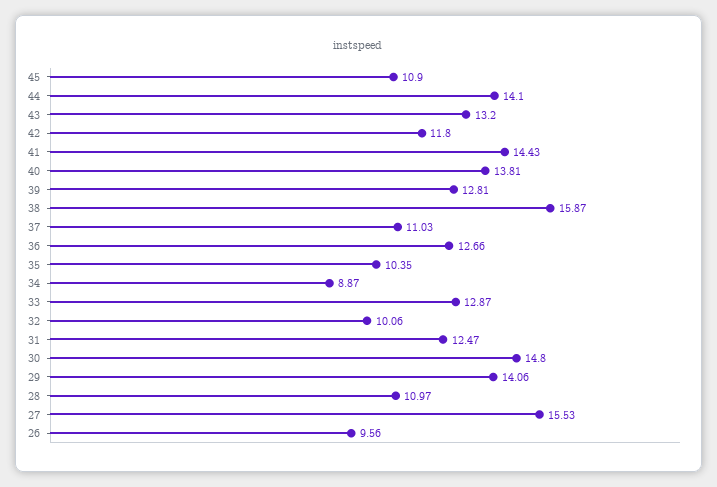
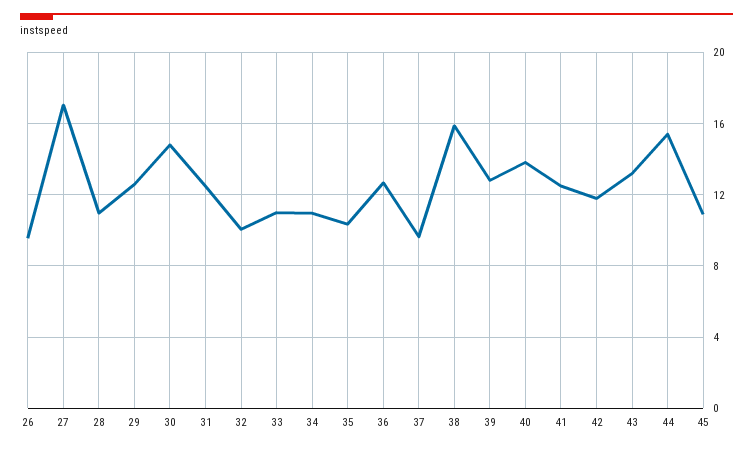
  {
    "45": 10.9,
-   "44": 14.1,
+   "44": 15.5,
    "43": 13.2,
    "42": 11.8,
-   "41": 14.43,
+   "41": 12.5,
    "40": 13.81,
    "39": 12.81,
    "38": 15.87,
-   "37": 11.03,
+   "37": 9.5,
    "36": 12.66,
    "35": 10.35,
-   "34": 8.87,
+   "34": 11,
-   "33": 12.87,
+   "33": 11,
    "32": 10.06,
    "31": 12.47,
    "30": 14.8,
-   "29": 14.06,
+   "29": 12.5,
    "28": 10.97,
-   "27": 15.53,
+   "27": 17,
    "26": 9.56
  }

